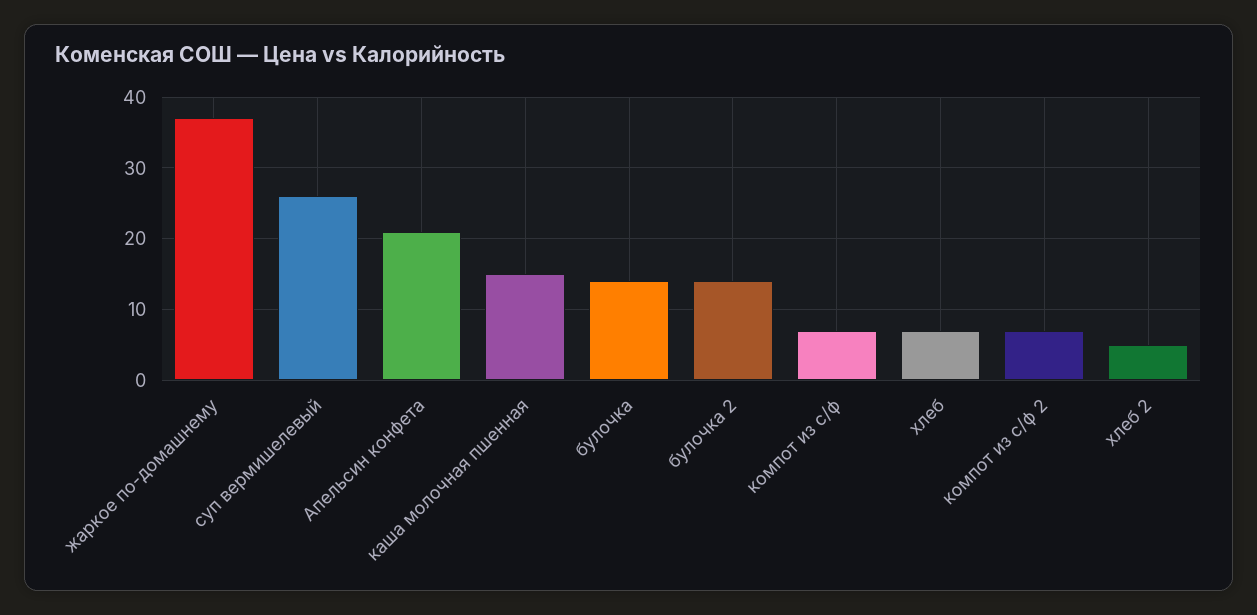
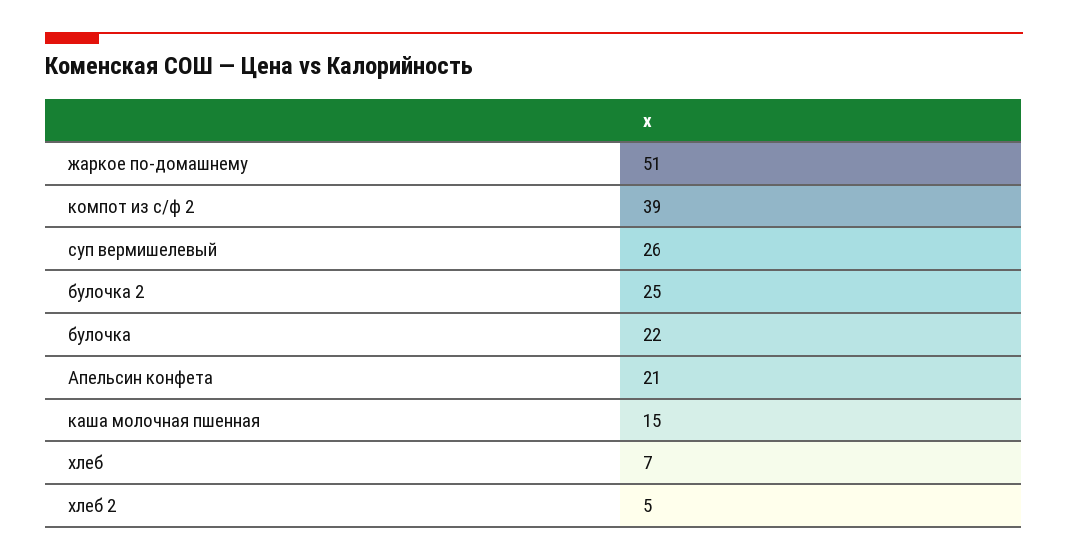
  {
-   "жаркое по-домашнему": 37,
+   "жаркое по-домашнему": 51,
    "суп вермишелевый": 26,
    "Апельсин конфета": 21,
    "каша молочная пшенная": 15,
-   "булочка": 14,
+   "булочка": 22,
-   "булочка 2": 14,
+   "булочка 2": 25,
-   "компот из с/ф": 7,
    "хлеб": 7,
-   "компот из с/ф 2": 7,
+   "компот из с/ф 2": 39,
    "хлеб 2": 5
  }

